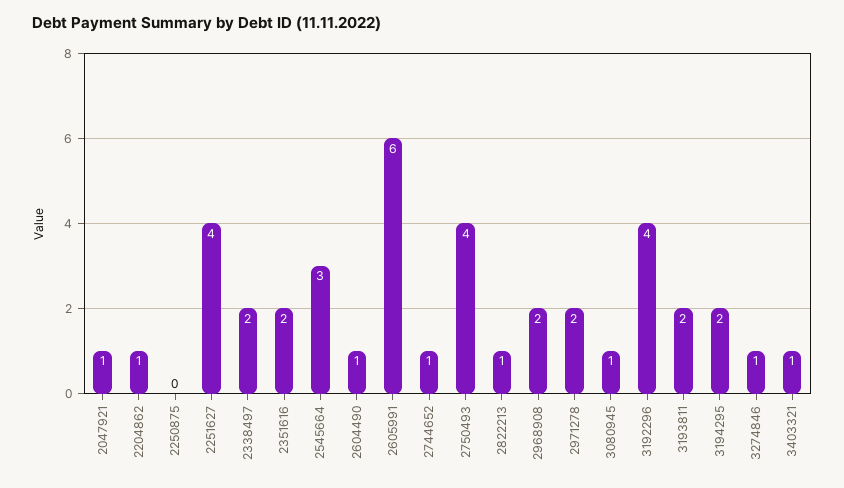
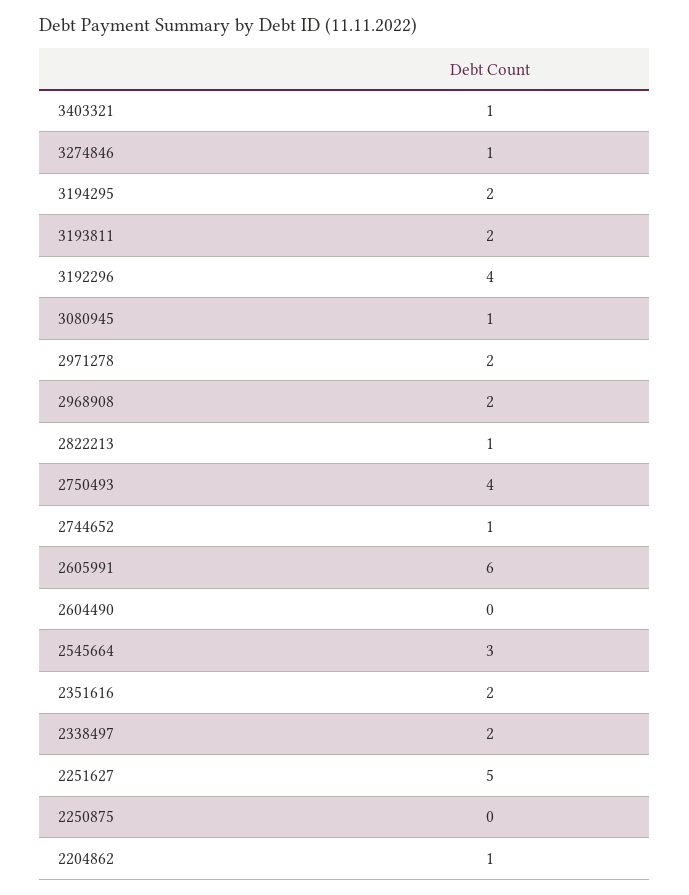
  {
-   "2047921": 1,
    "2204862": 1,
    "2250875": 0,
-   "2251627": 4,
+   "2251627": 5,
    "2338497": 2,
    "2351616": 2,
    "2545664": 3,
-   "2604490": 1,
+   "2604490": 0,
    "2605991": 6,
    "2744652": 1,
    "2750493": 4,
    "2822213": 1,
    "2968908": 2,
    "2971278": 2,
    "3080945": 1,
    "3192296": 4,
    "3193811": 2,
    "3194295": 2,
    "3274846": 1,
    "3403321": 1
  }

